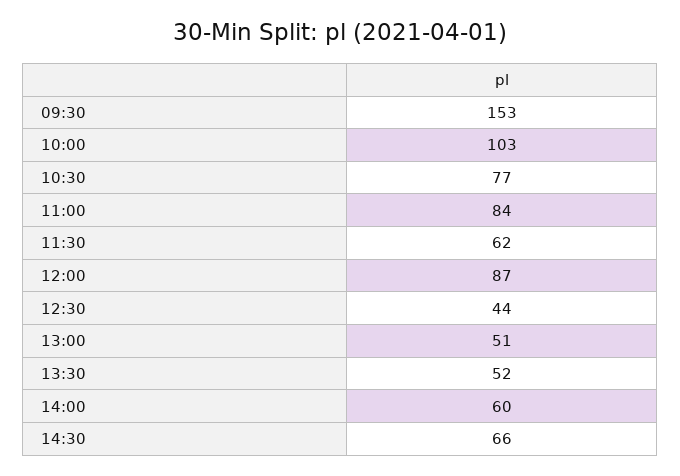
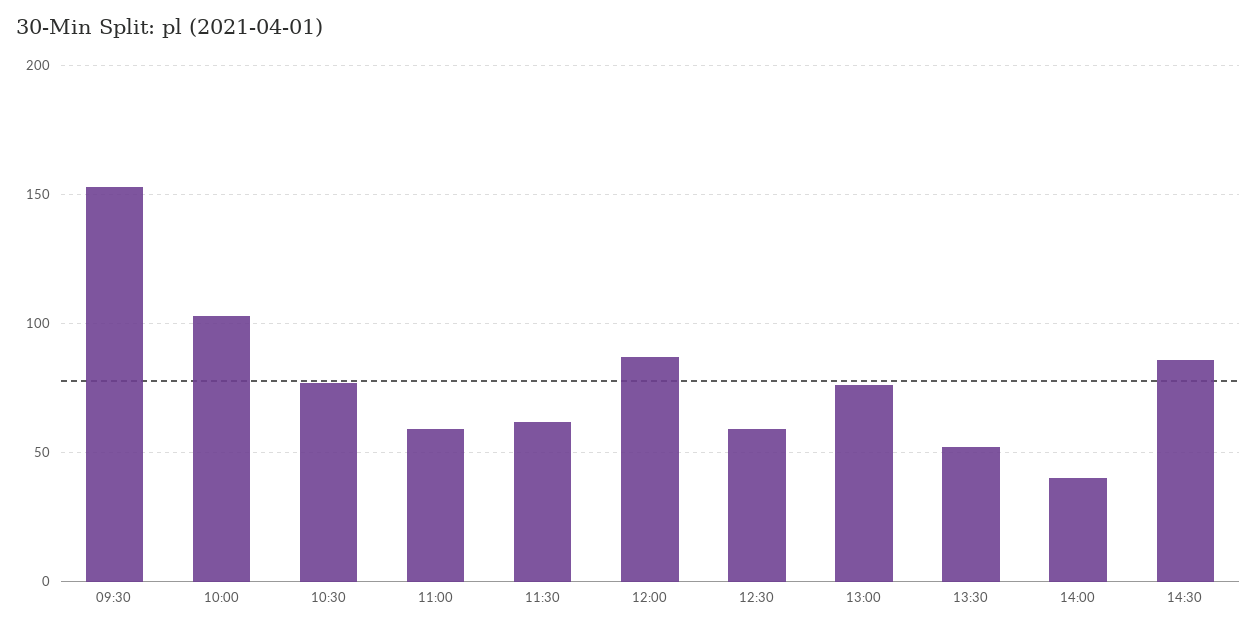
  {
    "09:30": 153,
    "10:00": 103,
    "10:30": 77,
-   "11:00": 84,
+   "11:00": 60,
    "11:30": 62,
    "12:00": 87,
-   "12:30": 44,
+   "12:30": 60,
-   "13:00": 51,
+   "13:00": 75,
    "13:30": 52,
-   "14:00": 60,
+   "14:00": 40,
-   "14:30": 66
+   "14:30": 85
  }

